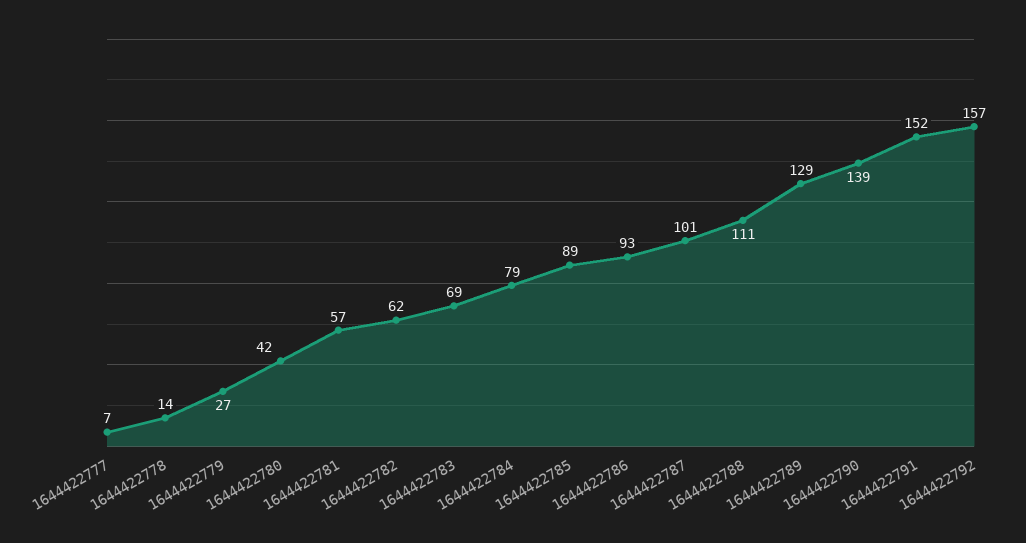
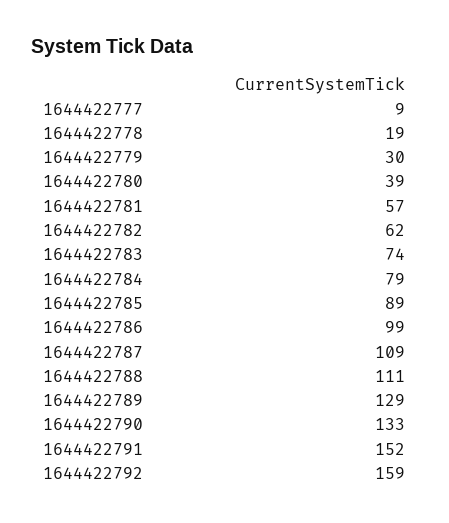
  {
-   "1644422777": 7,
+   "1644422777": 9,
-   "1644422778": 14,
+   "1644422778": 19,
-   "1644422779": 27,
+   "1644422779": 30,
-   "1644422780": 42,
+   "1644422780": 39,
    "1644422781": 57,
    "1644422782": 62,
-   "1644422783": 69,
+   "1644422783": 74,
    "1644422784": 79,
    "1644422785": 89,
-   "1644422786": 93,
+   "1644422786": 99,
-   "1644422787": 101,
+   "1644422787": 109,
    "1644422788": 111,
    "1644422789": 129,
-   "1644422790": 139,
+   "1644422790": 133,
    "1644422791": 152,
-   "1644422792": 157
+   "1644422792": 159
  }

